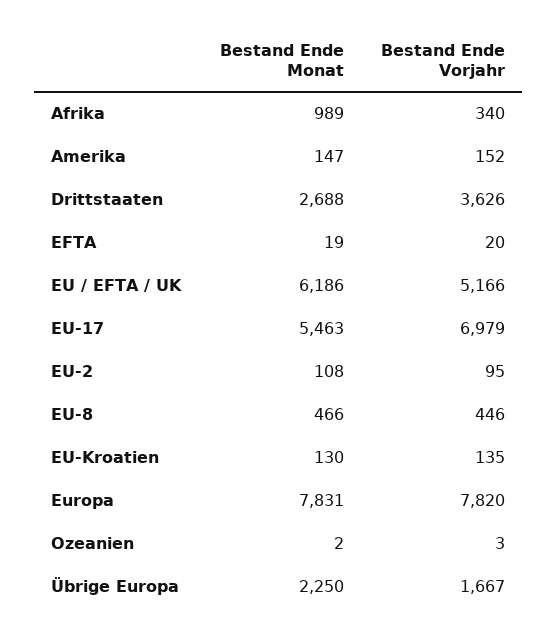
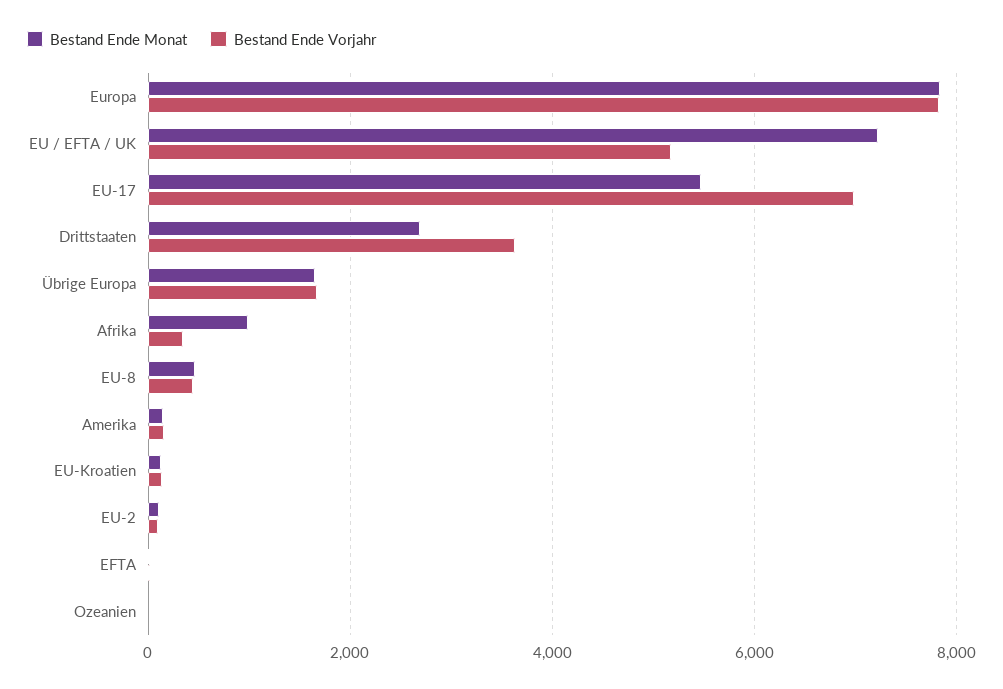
  {
    "Bestand Ende Monat": {
      "Afrika": 989,
      "Amerika": 147,
      "Drittstaaten": 2688,
      "EFTA": 19,
-     "EU / EFTA / UK": 6186,
+     "EU / EFTA / UK": 7200,
      "EU-17": 5463,
      "EU-2": 108,
      "EU-8": 466,
      "EU-Kroatien": 130,
      "Europa": 7831,
      "Ozeanien": 2,
-     "Übrige Europa": 2250
+     "Übrige Europa": 1600
    },
    "Bestand Ende Vorjahr": {
      "Afrika": 340,
      "Amerika": 152,
      "Drittstaaten": 3626,
      "EFTA": 20,
      "EU / EFTA / UK": 5166,
      "EU-17": 6979,
      "EU-2": 95,
      "EU-8": 446,
      "EU-Kroatien": 135,
      "Europa": 7820,
      "Ozeanien": 3,
      "Übrige Europa": 1667
    }
  }

